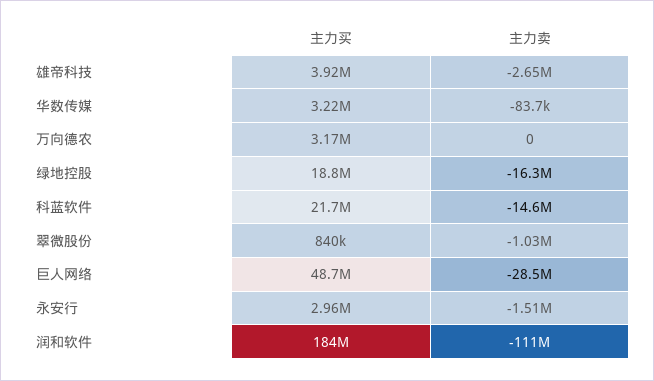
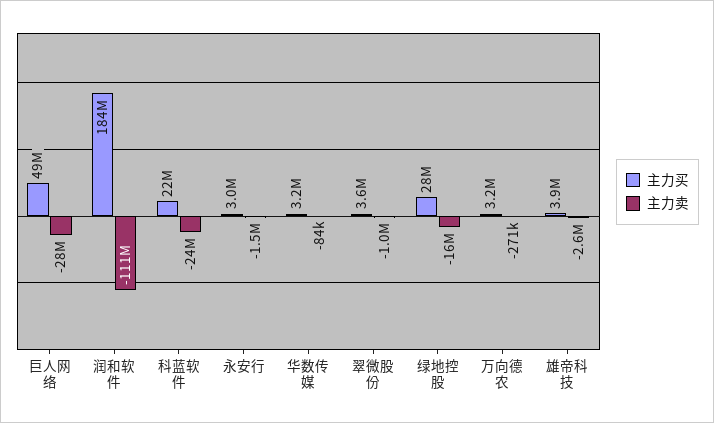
  {
    "主力买": {
      "雄帝科技": 3920000,
      "华数传媒": 3220000,
      "万向德农": 3170000,
-     "绿地控股": 18800000,
+     "绿地控股": 28000000,
      "科蓝软件": 21700000,
-     "翠微股份": 840000,
+     "翠微股份": 3600000,
      "巨人网络": 48700000,
      "永安行": 2960000,
      "润和软件": 184000000
    },
    "主力卖": {
      "雄帝科技": -2650000,
      "华数传媒": -83700,
-     "万向德农": 0,
+     "万向德农": -271000,
      "绿地控股": -16300000,
-     "科蓝软件": -14600000,
+     "科蓝软件": -24000000,
      "翠微股份": -1030000,
      "巨人网络": -28500000,
      "永安行": -1510000,
      "润和软件": -111000000
    }
  }

